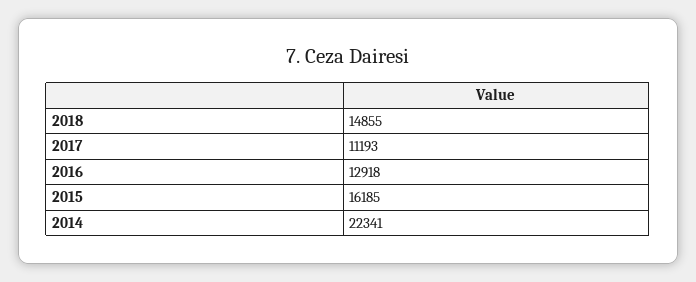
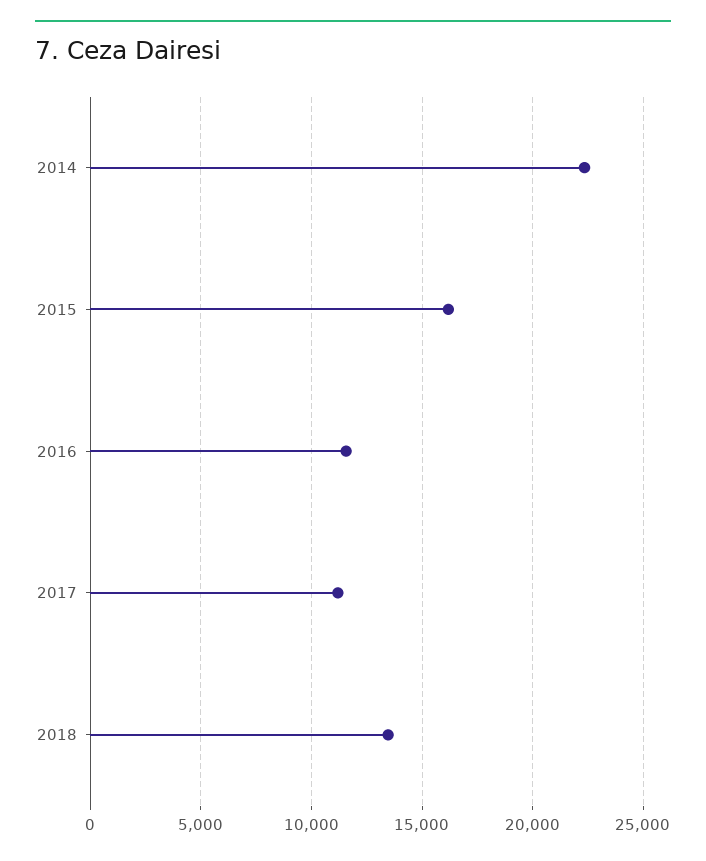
  {
-   "2018": 14855,
+   "2018": 13500,
    "2017": 11193,
-   "2016": 12918,
+   "2016": 11500,
    "2015": 16185,
    "2014": 22341
  }

